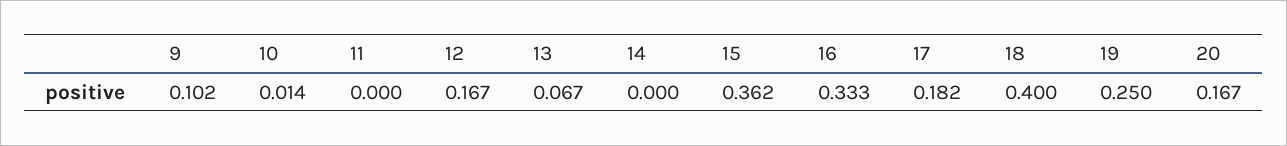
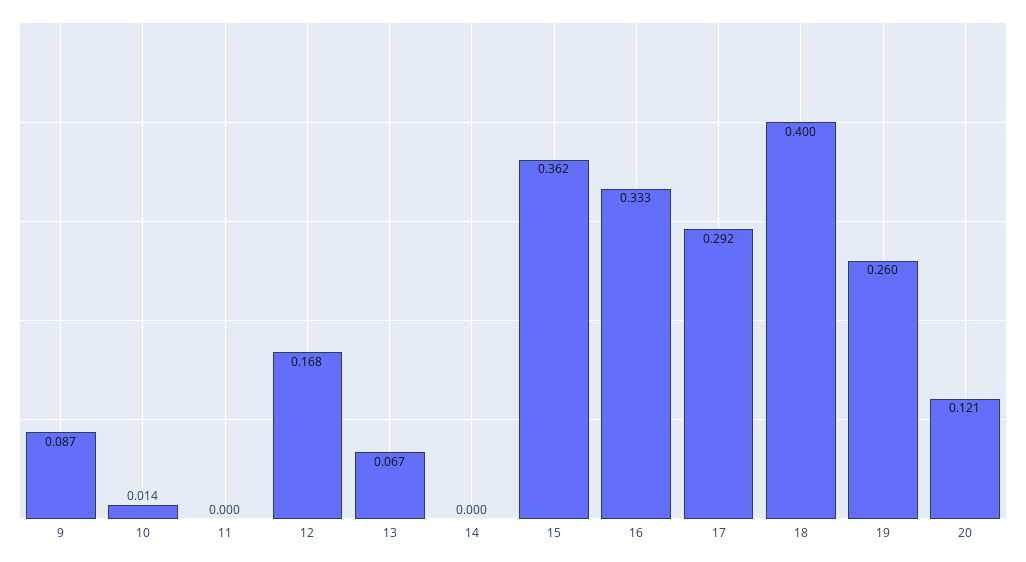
  {
-   "9": 0.102,
+   "9": 0.087,
    "10": 0.014,
    "11": 0,
-   "12": 0.167,
+   "12": 0.168,
    "13": 0.067,
    "14": 0,
    "15": 0.362,
    "16": 0.333,
-   "17": 0.182,
+   "17": 0.292,
    "18": 0.4,
-   "19": 0.25,
+   "19": 0.26,
-   "20": 0.167
+   "20": 0.121
  }

